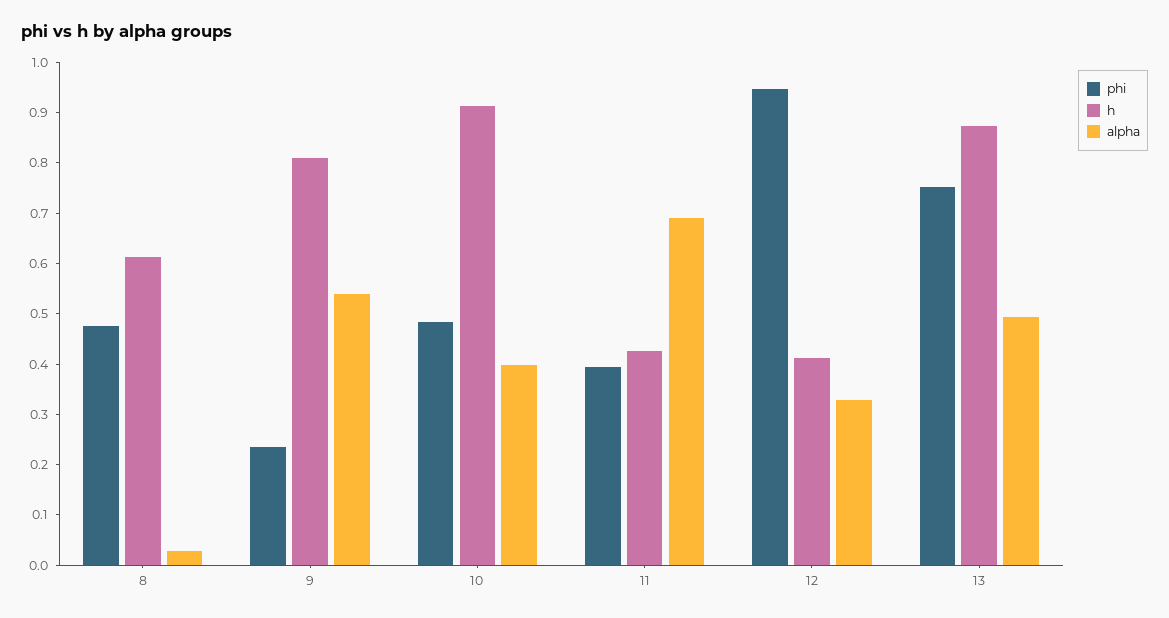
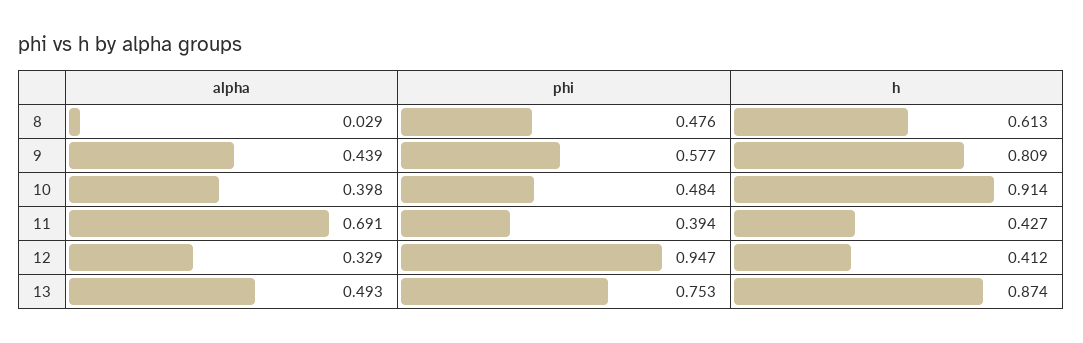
  {
    "phi": {
      "8": 0.476,
-     "9": 0.24,
+     "9": 0.577,
      "10": 0.484,
      "11": 0.394,
      "12": 0.947,
      "13": 0.753
    },
    "h": {
      "8": 0.613,
      "9": 0.809,
      "10": 0.914,
      "11": 0.427,
      "12": 0.412,
      "13": 0.874
    },
    "alpha": {
      "8": 0.029,
-     "9": 0.54,
+     "9": 0.439,
      "10": 0.398,
      "11": 0.691,
      "12": 0.329,
      "13": 0.493
    }
  }

